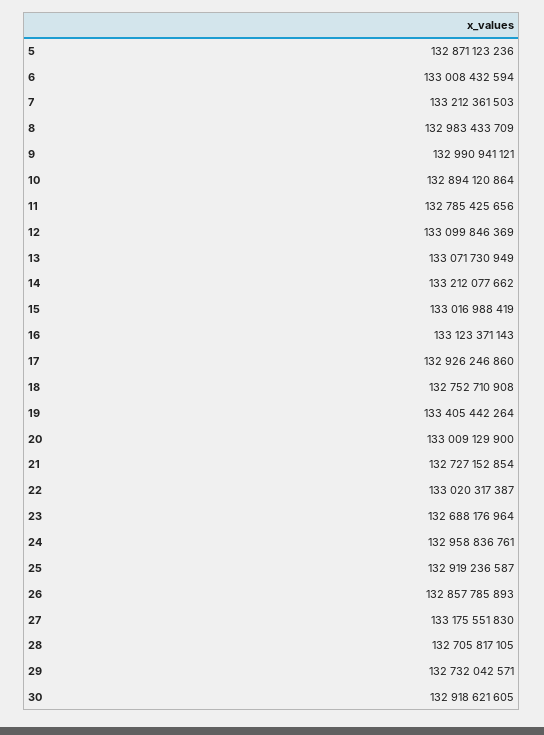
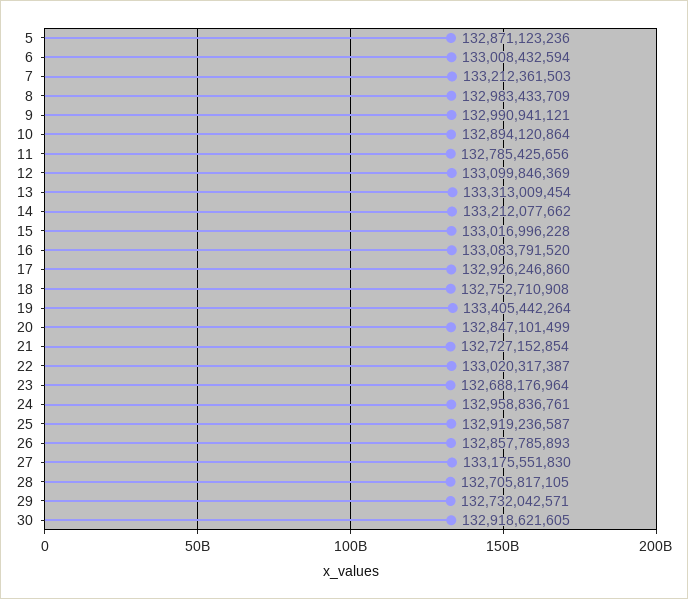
  {
    "5": 132871123236,
    "6": 133008432594,
    "7": 133212361503,
    "8": 132983433709,
    "9": 132990941121,
    "10": 132894120864,
    "11": 132785425656,
    "12": 133099846369,
-   "13": 133071730949,
+   "13": 133313009454,
    "14": 133212077662,
-   "15": 133016988419,
+   "15": 133016996228,
-   "16": 133123371143,
+   "16": 133083791520,
    "17": 132926246860,
    "18": 132752710908,
    "19": 133405442264,
-   "20": 133009129900,
+   "20": 132847101499,
    "21": 132727152854,
    "22": 133020317387,
    "23": 132688176964,
    "24": 132958836761,
    "25": 132919236587,
    "26": 132857785893,
    "27": 133175551830,
    "28": 132705817105,
    "29": 132732042571,
    "30": 132918621605
  }

